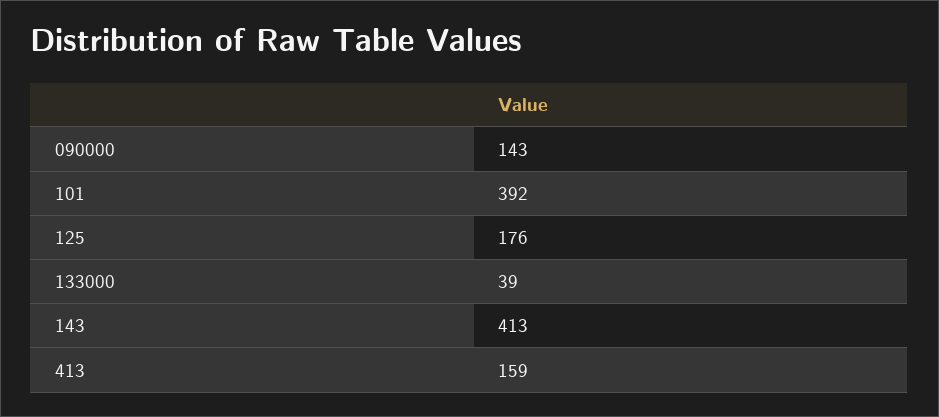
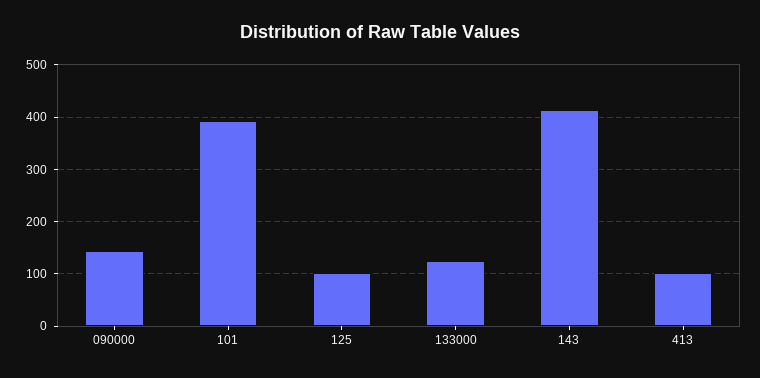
  {
    "090000": 143,
    "101": 392,
-   "125": 176,
+   "125": 100,
-   "133000": 39,
+   "133000": 120,
    "143": 413,
-   "413": 159
+   "413": 100
  }

